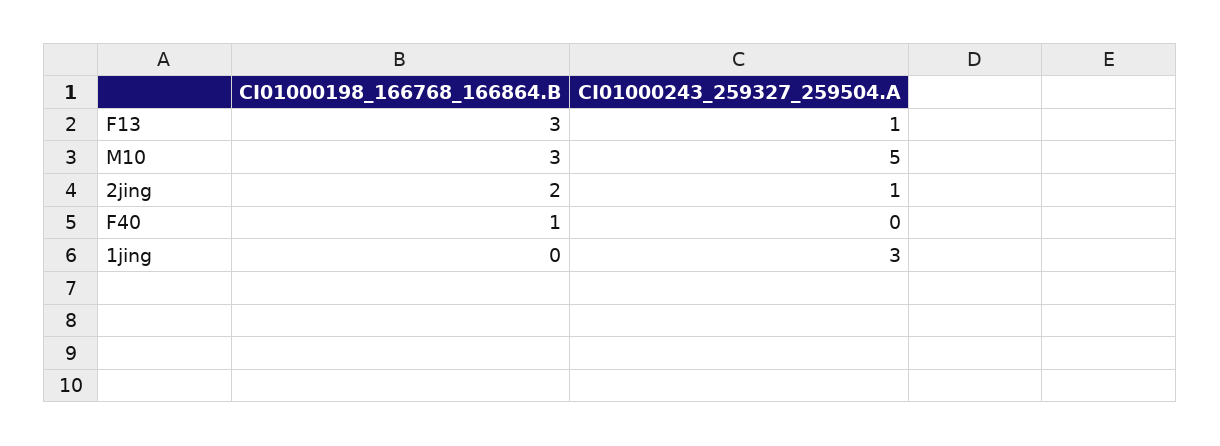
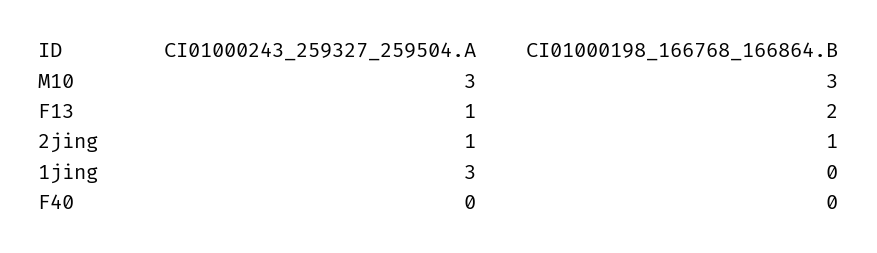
  {
    "CI01000198_166768_166864.B": {
-     "F13": 3,
+     "F13": 2,
      "M10": 3,
-     "2jing": 2,
+     "2jing": 1,
-     "F40": 1,
+     "F40": 0,
      "1jing": 0
    },
    "CI01000243_259327_259504.A": {
      "F13": 1,
-     "M10": 5,
+     "M10": 3,
      "2jing": 1,
      "F40": 0,
      "1jing": 3
    }
  }

